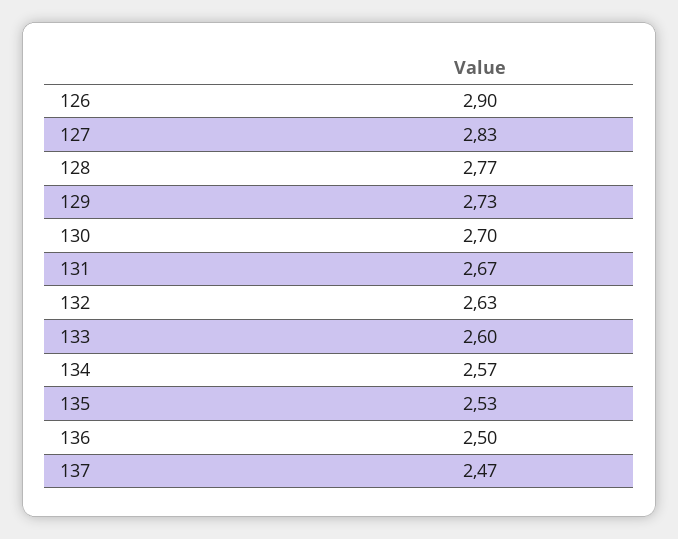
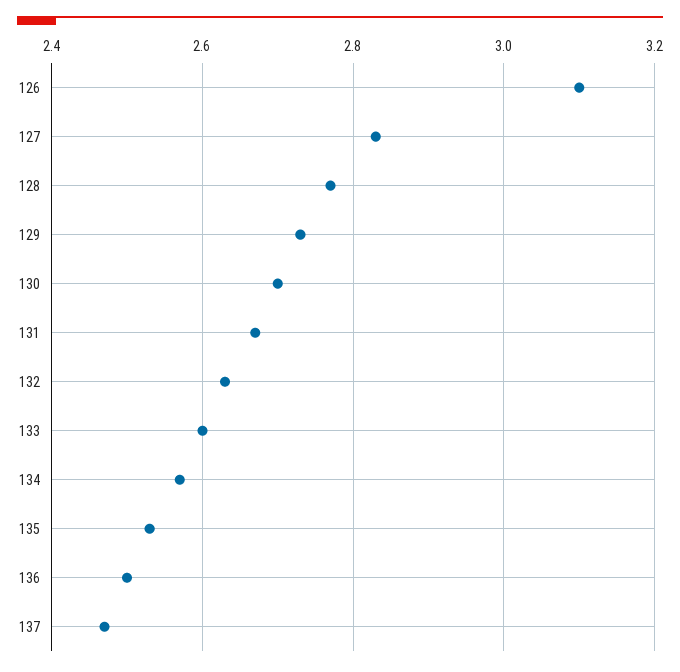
  {
-   "126": 2.9,
+   "126": 3.1,
    "127": 2.83,
    "128": 2.77,
    "129": 2.73,
    "130": 2.7,
    "131": 2.67,
    "132": 2.63,
    "133": 2.6,
    "134": 2.57,
    "135": 2.53,
    "136": 2.5,
    "137": 2.47
  }

